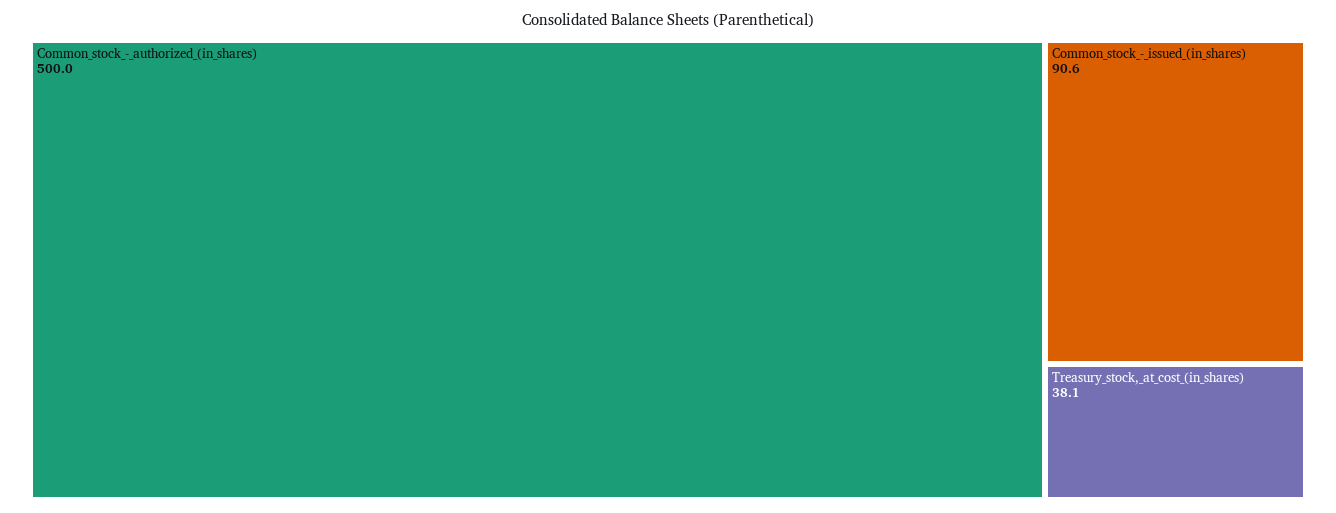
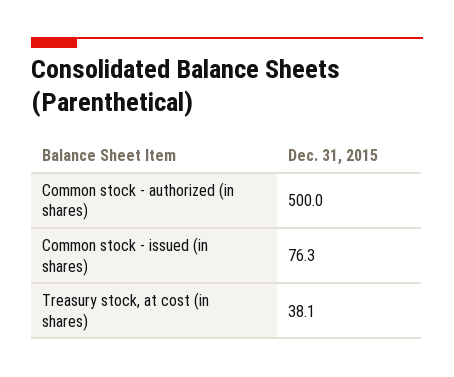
  {
    "Common_stock_-_authorized_(in_shares)": 500,
-   "Common_stock_-_issued_(in_shares)": 90.6,
+   "Common_stock_-_issued_(in_shares)": 76.3,
    "Treasury_stock,_at_cost_(in_shares)": 38.1
  }

